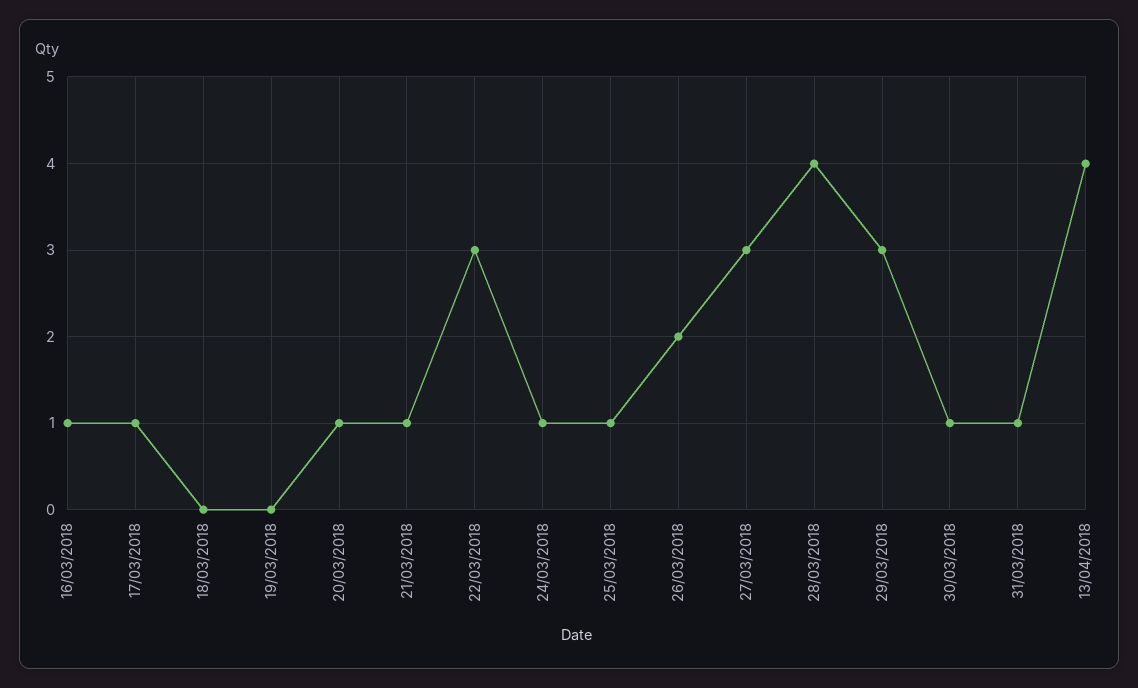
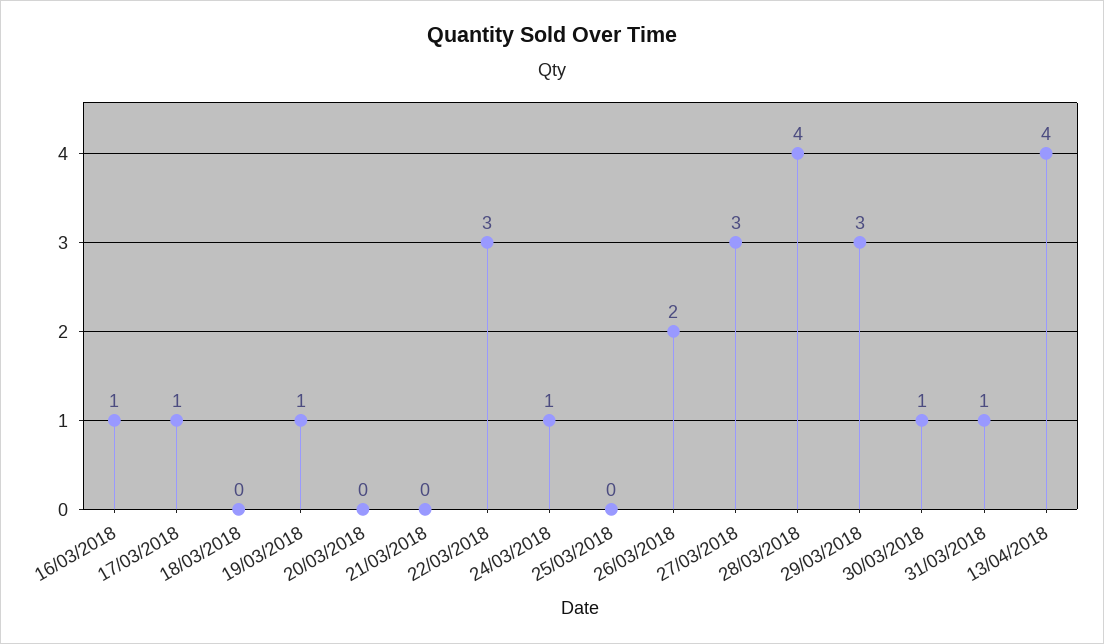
  {
    "16/03/2018": 1,
    "17/03/2018": 1,
    "18/03/2018": 0,
-   "19/03/2018": 0,
+   "19/03/2018": 1,
-   "20/03/2018": 1,
+   "20/03/2018": 0,
-   "21/03/2018": 1,
+   "21/03/2018": 0,
    "22/03/2018": 3,
    "24/03/2018": 1,
-   "25/03/2018": 1,
+   "25/03/2018": 0,
    "26/03/2018": 2,
    "27/03/2018": 3,
    "28/03/2018": 4,
    "29/03/2018": 3,
    "30/03/2018": 1,
    "31/03/2018": 1,
    "13/04/2018": 4
  }

